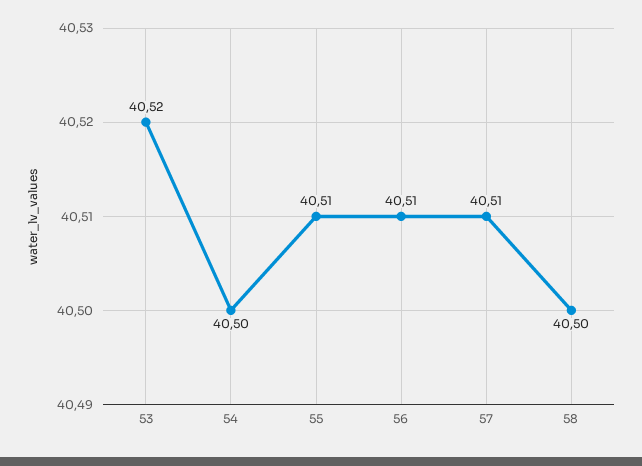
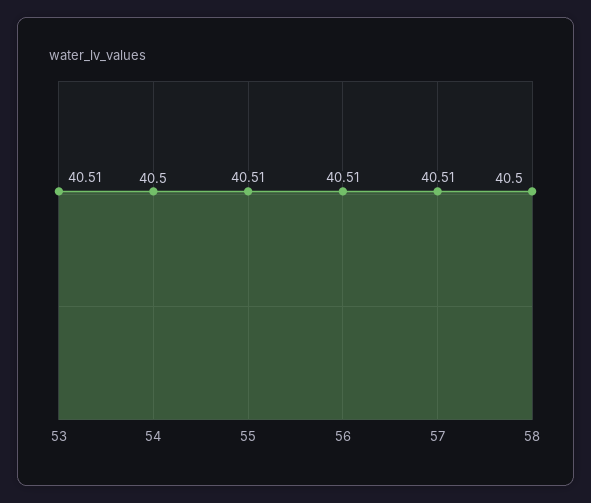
  {
-   "53": 40.52,
+   "53": 40.51,
    "54": 40.5,
    "55": 40.51,
    "56": 40.51,
    "57": 40.51,
    "58": 40.5
  }

